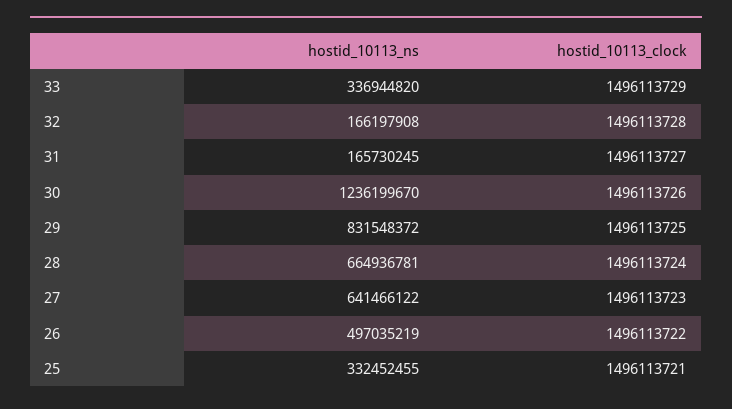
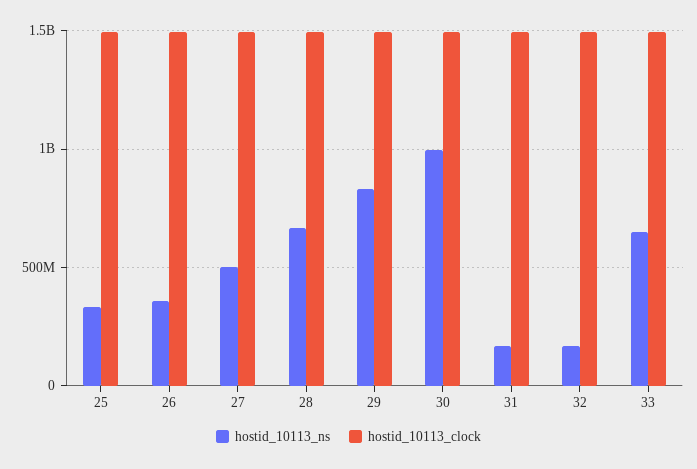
  {
    "hostid_10113_ns": {
-     "33": 336944820,
+     "33": 650000000,
      "32": 166197908,
      "31": 165730245,
-     "30": 1236199670,
+     "30": 1000000000,
      "29": 831548372,
      "28": 664936781,
-     "27": 641466122,
+     "27": 500000000,
-     "26": 497035219,
+     "26": 350000000,
      "25": 332452455
    },
    "hostid_10113_clock": {
      "33": 1496113729,
      "32": 1496113728,
      "31": 1496113727,
      "30": 1496113726,
      "29": 1496113725,
      "28": 1496113724,
      "27": 1496113723,
      "26": 1496113722,
      "25": 1496113721
    }
  }

